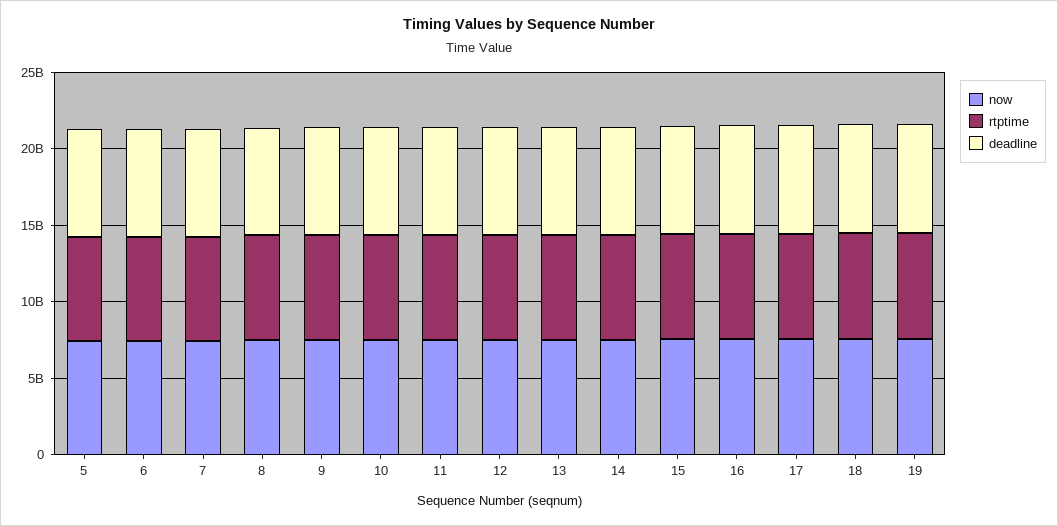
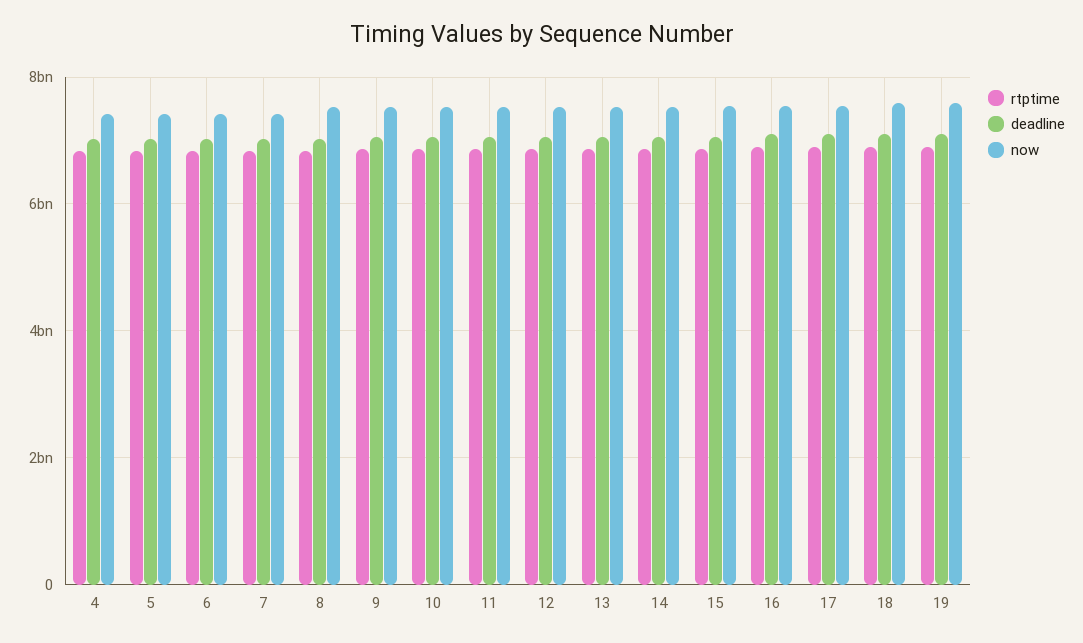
  {
    "now": {
      "5": 7400000000,
      "6": 7400000000,
      "7": 7400000000,
      "8": 7600000000,
      "9": 7600000000,
      "10": 7600000000,
      "11": 7600000000,
      "12": 7600000000,
      "13": 7600000000,
      "14": 7600000000,
      "15": 7600000000,
      "16": 7600000000,
      "17": 7600000000,
      "18": 7600000000,
-     "19": 7600000000
+     "19": 7600000000,
+     "4": 7400000000
    },
    "rtptime": {
      "5": 6800000000,
      "6": 6800000000,
      "7": 6800000000,
      "8": 6800000000,
      "9": 6800000000,
      "10": 6800000000,
      "11": 6800000000,
      "12": 6800000000,
      "13": 6800000000,
      "14": 6800000000,
      "15": 6800000000,
      "16": 7000000000,
      "17": 7000000000,
      "18": 7000000000,
-     "19": 7000000000
+     "19": 7000000000,
+     "4": 6800000000
    },
    "deadline": {
      "5": 7000000000,
      "6": 7000000000,
      "7": 7000000000,
      "8": 7000000000,
      "9": 7000000000,
      "10": 7000000000,
      "11": 7000000000,
      "12": 7000000000,
      "13": 7000000000,
      "14": 7000000000,
      "15": 7000000000,
      "16": 7200000000,
      "17": 7200000000,
      "18": 7200000000,
-     "19": 7200000000
+     "19": 7200000000,
+     "4": 7000000000
    }
  }

